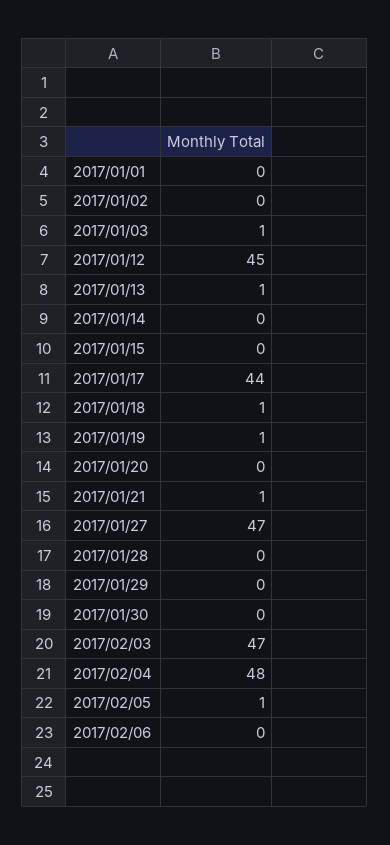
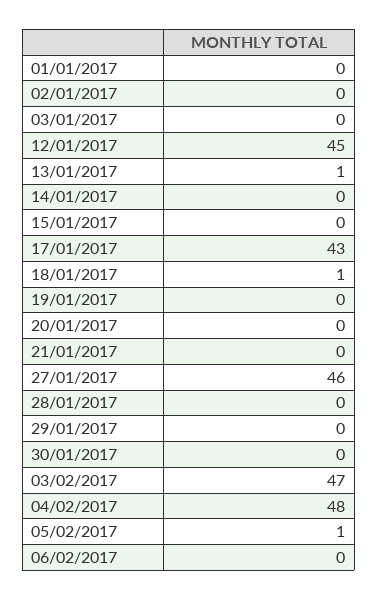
  {
    "2017/01/01": 0,
    "2017/01/02": 0,
-   "2017/01/03": 1,
+   "2017/01/03": 0,
    "2017/01/12": 45,
    "2017/01/13": 1,
    "2017/01/14": 0,
    "2017/01/15": 0,
-   "2017/01/17": 44,
+   "2017/01/17": 43,
    "2017/01/18": 1,
-   "2017/01/19": 1,
+   "2017/01/19": 0,
    "2017/01/20": 0,
-   "2017/01/21": 1,
+   "2017/01/21": 0,
-   "2017/01/27": 47,
+   "2017/01/27": 46,
    "2017/01/28": 0,
    "2017/01/29": 0,
    "2017/01/30": 0,
    "2017/02/03": 47,
    "2017/02/04": 48,
    "2017/02/05": 1,
    "2017/02/06": 0
  }

